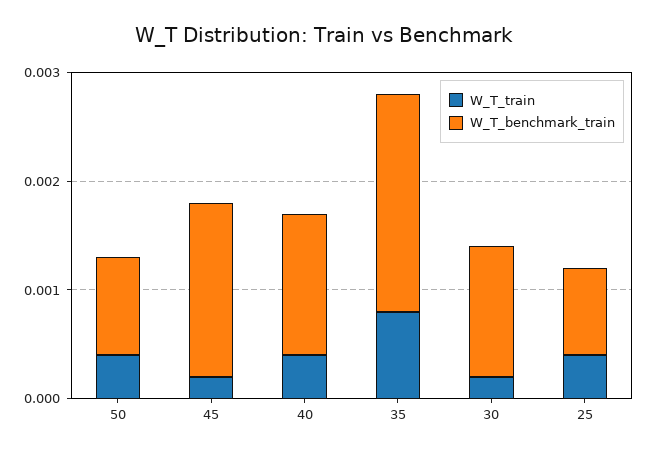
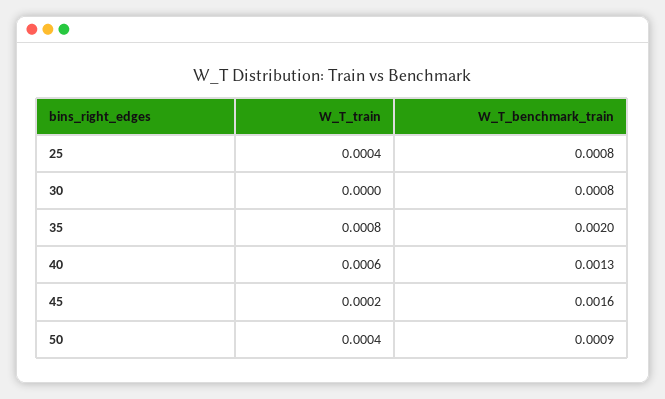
  {
    "W_T_train": {
      "50": 0.0004,
      "45": 0.0002,
-     "40": 0.0004,
+     "40": 0.0006,
      "35": 0.0008,
-     "30": 0.0002,
+     "30": 0,
      "25": 0.0004
    },
    "W_T_benchmark_train": {
      "50": 0.0009,
      "45": 0.0016,
      "40": 0.0013,
      "35": 0.002,
-     "30": 0.0012,
+     "30": 0.0008,
      "25": 0.0008
    }
  }

